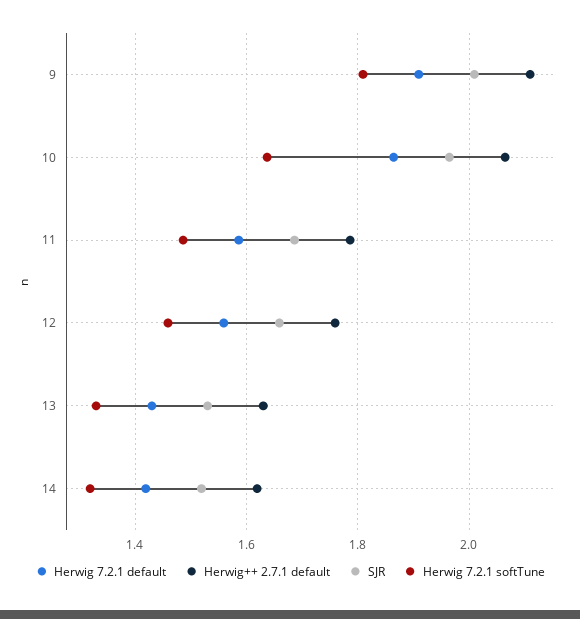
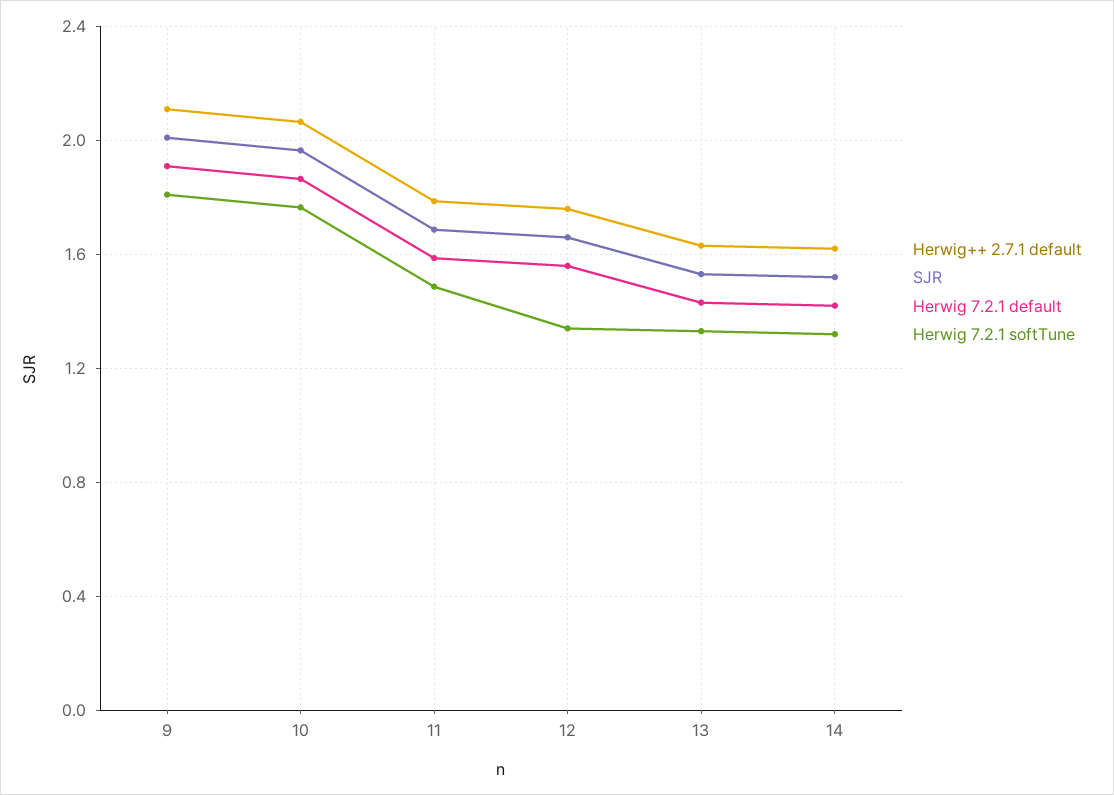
  {
    "Herwig 7.2.1 default": {
      "9": 1.9,
      "10": 1.86,
      "11": 1.58,
      "12": 1.56,
      "13": 1.44,
      "14": 1.42
    },
    "Herwig++ 2.7.1 default": {
      "9": 2.1,
      "10": 2.06,
      "11": 1.78,
      "12": 1.76,
      "13": 1.64,
      "14": 1.62
    },
    "SJR": {
      "9": 2,
      "10": 1.96,
      "11": 1.68,
      "12": 1.66,
      "13": 1.54,
      "14": 1.52
    },
    "Herwig 7.2.1 softTune": {
      "9": 1.8,
-     "10": 1.64,
+     "10": 1.75,
      "11": 1.48,
-     "12": 1.46,
+     "12": 1.35,
      "13": 1.34,
      "14": 1.32
    }
  }

